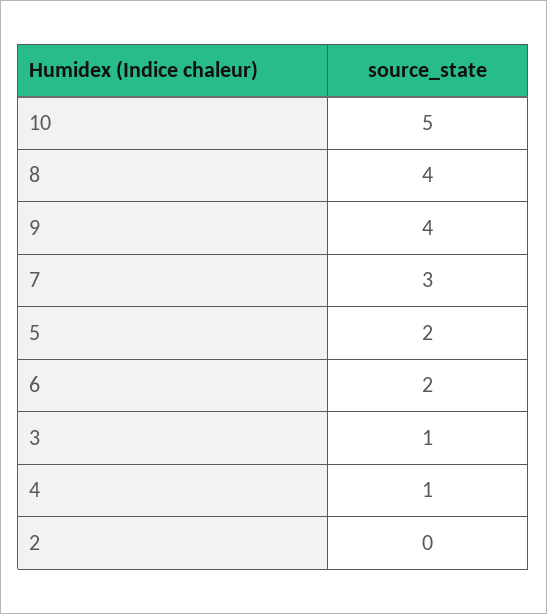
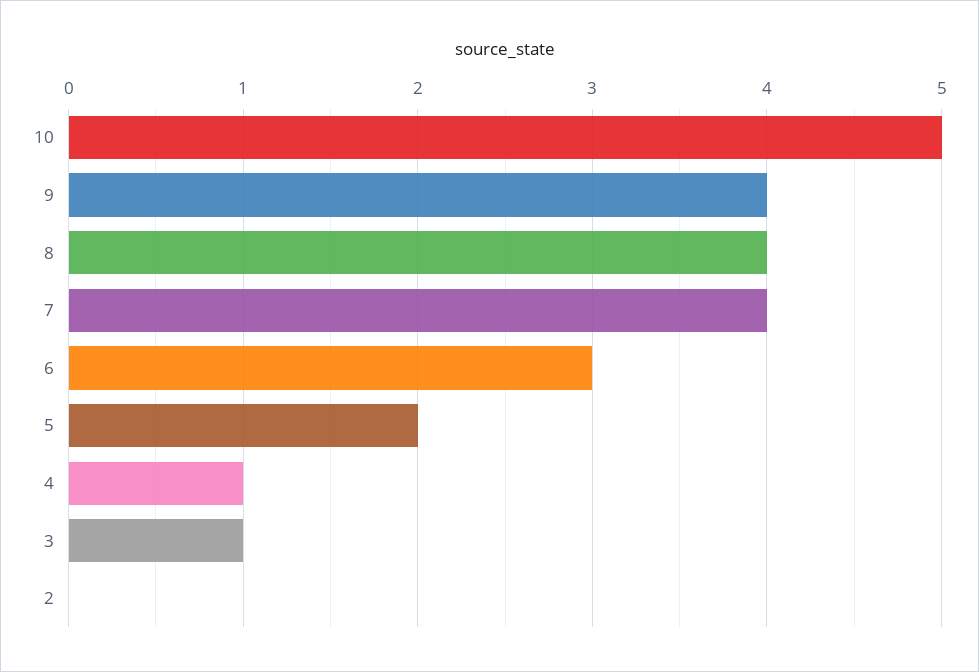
  {
    "10": 5,
    "8": 4,
    "9": 4,
-   "7": 3,
+   "7": 4,
    "5": 2,
-   "6": 2,
+   "6": 3,
    "3": 1,
    "4": 1,
    "2": 0
  }

